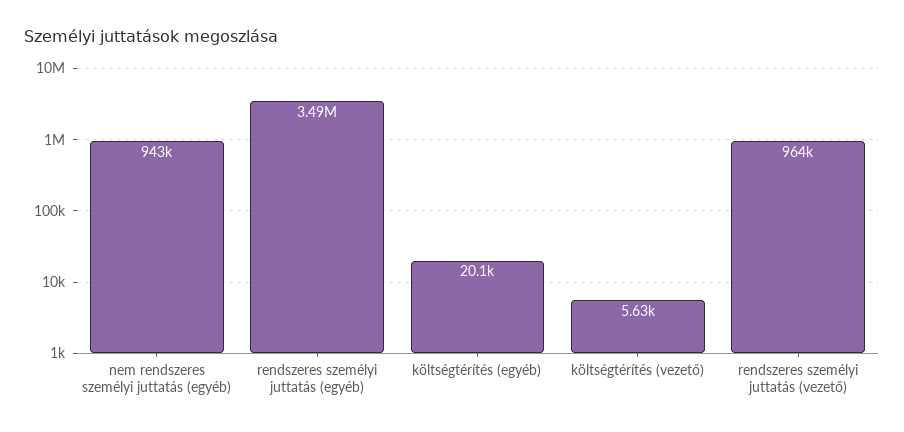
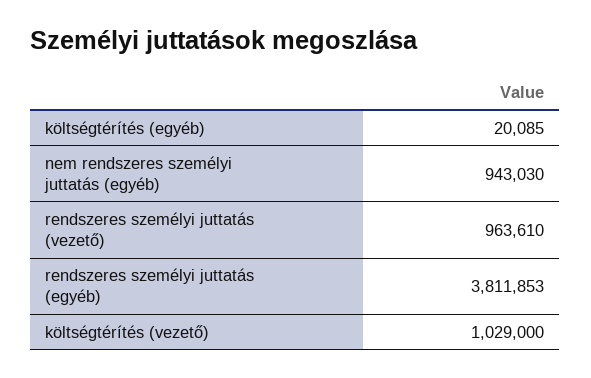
  {
    "nem rendszeres személyi juttatás (egyéb)": 943030,
-   "rendszeres személyi juttatás (egyéb)": 3490000,
+   "rendszeres személyi juttatás (egyéb)": 3811853,
    "költségtérítés (egyéb)": 20085,
-   "költségtérítés (vezető)": 5630,
+   "költségtérítés (vezető)": 1029000,
    "rendszeres személyi juttatás (vezető)": 963610
  }

